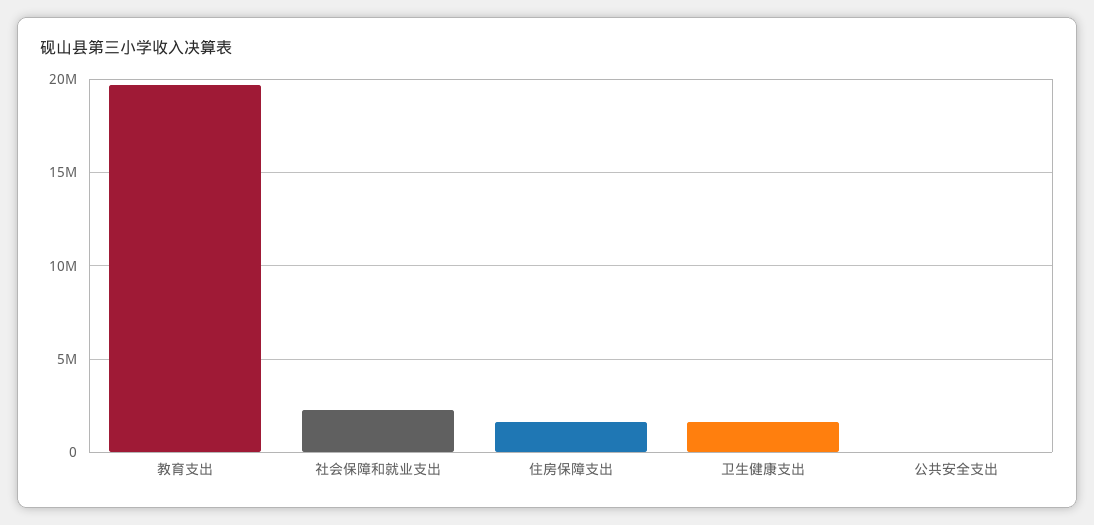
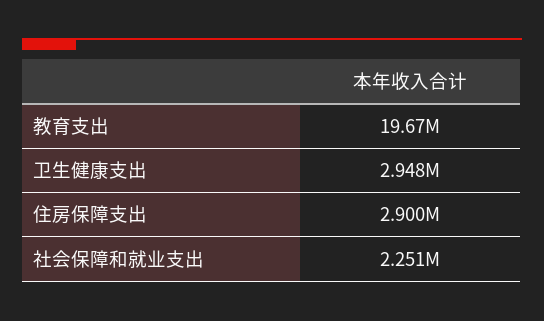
  {
    "教育支出": 19670000,
    "社会保障和就业支出": 2251000,
-   "住房保障支出": 1500000,
+   "住房保障支出": 2900000,
-   "卫生健康支出": 1500000,
+   "卫生健康支出": 2948000
-   "公共安全支出": 0
  }

